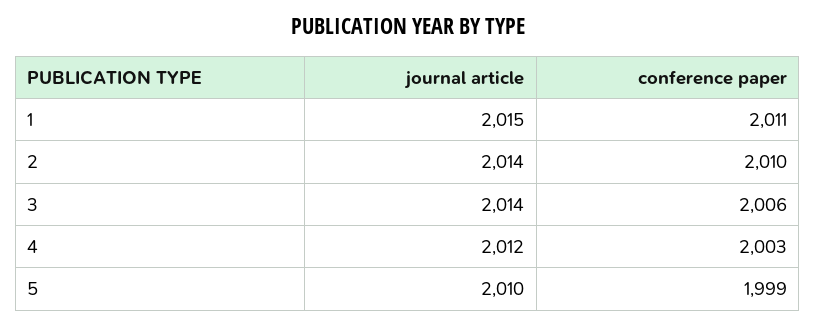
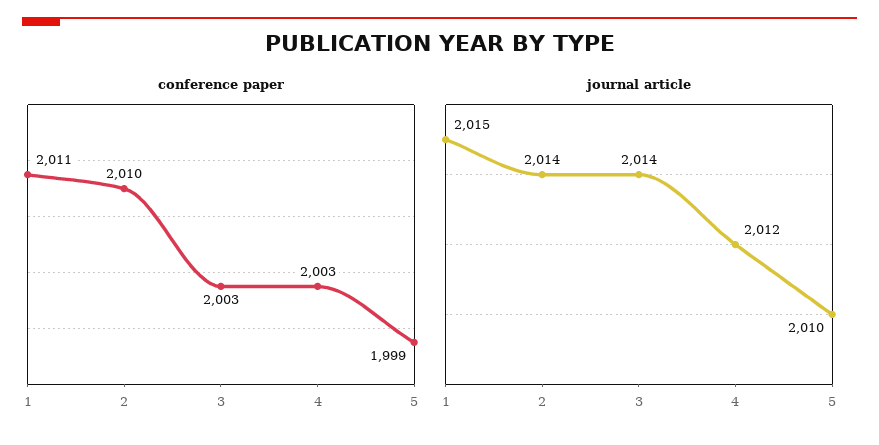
  {
    "journal article": {
      "1": 2015,
      "2": 2014,
      "3": 2014,
      "4": 2012,
      "5": 2010
    },
    "conference paper": {
      "1": 2011,
      "2": 2010,
-     "3": 2006,
+     "3": 2003,
      "4": 2003,
      "5": 1999
    }
  }

